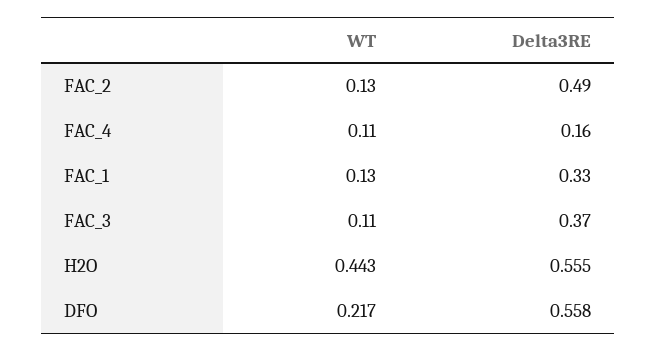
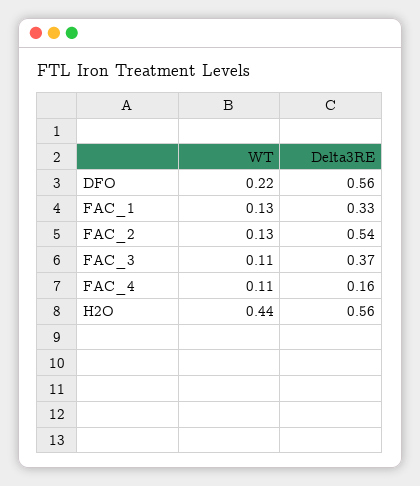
  {
    "WT": {
      "FAC_2": 0.13,
      "FAC_4": 0.11,
      "FAC_1": 0.13,
      "FAC_3": 0.11,
      "H2O": 0.443,
      "DFO": 0.217
    },
    "Delta3RE": {
-     "FAC_2": 0.49,
+     "FAC_2": 0.54,
      "FAC_4": 0.16,
      "FAC_1": 0.33,
      "FAC_3": 0.37,
      "H2O": 0.555,
      "DFO": 0.558
    }
  }

